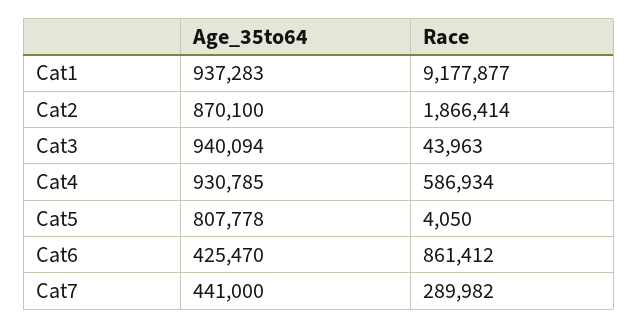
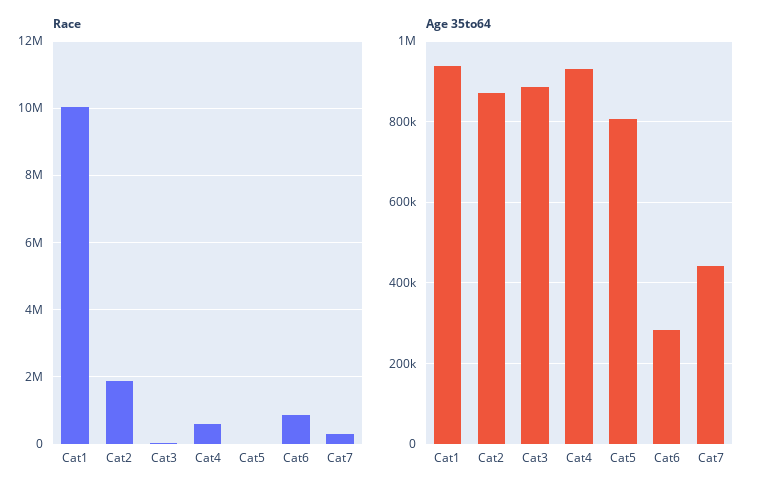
  {
    "Age_35to64": {
      "Cat1": 937283,
      "Cat2": 870100,
-     "Cat3": 940094,
+     "Cat3": 880000,
      "Cat4": 930785,
      "Cat5": 807778,
-     "Cat6": 425470,
+     "Cat6": 280000,
      "Cat7": 441000
    },
    "Race": {
-     "Cat1": 9177877,
+     "Cat1": 10000000,
      "Cat2": 1866414,
      "Cat3": 43963,
      "Cat4": 586934,
      "Cat5": 4050,
      "Cat6": 861412,
      "Cat7": 289982
    }
  }

